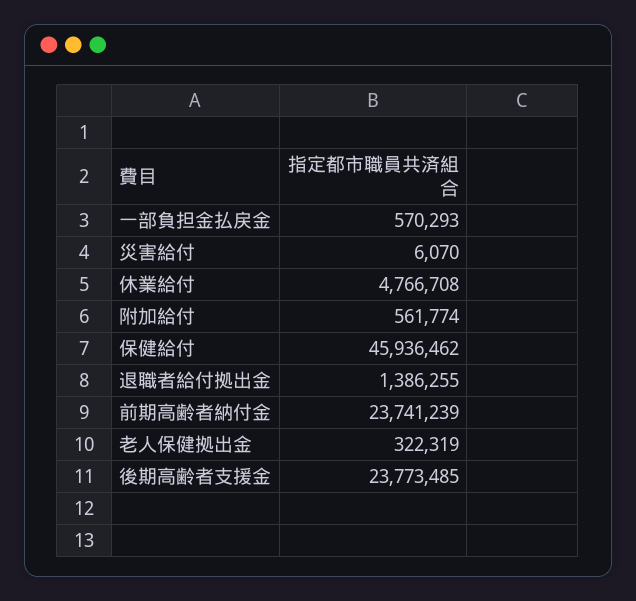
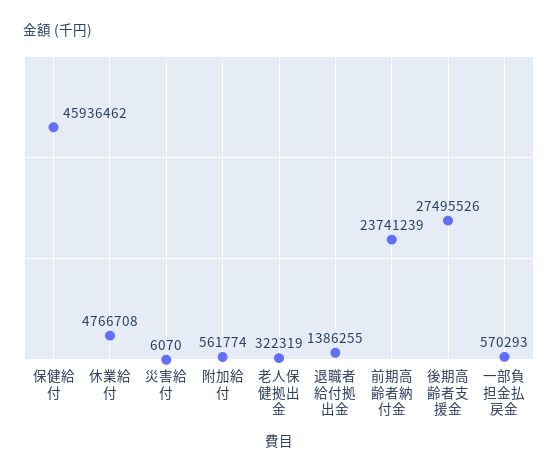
  {
    "一部負担金払戻金": 570293,
    "災害給付": 6070,
    "休業給付": 4766708,
    "附加給付": 561774,
    "保健給付": 45936462,
    "退職者給付拠出金": 1386255,
    "前期高齢者納付金": 23741239,
    "老人保健拠出金": 322319,
-   "後期高齢者支援金": 23773485
+   "後期高齢者支援金": 27495526
  }

